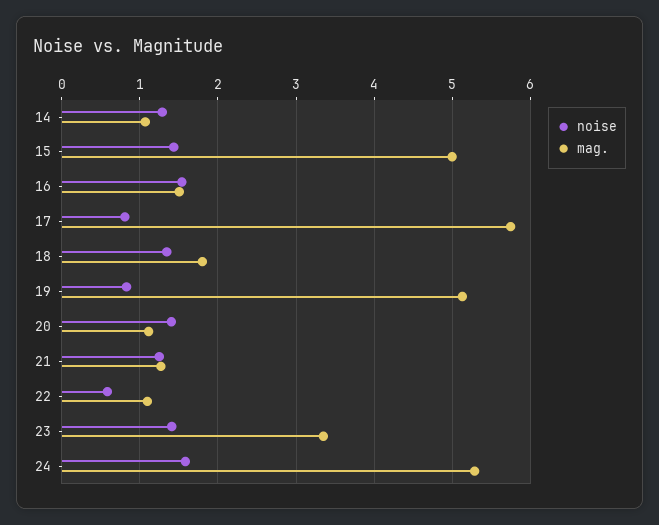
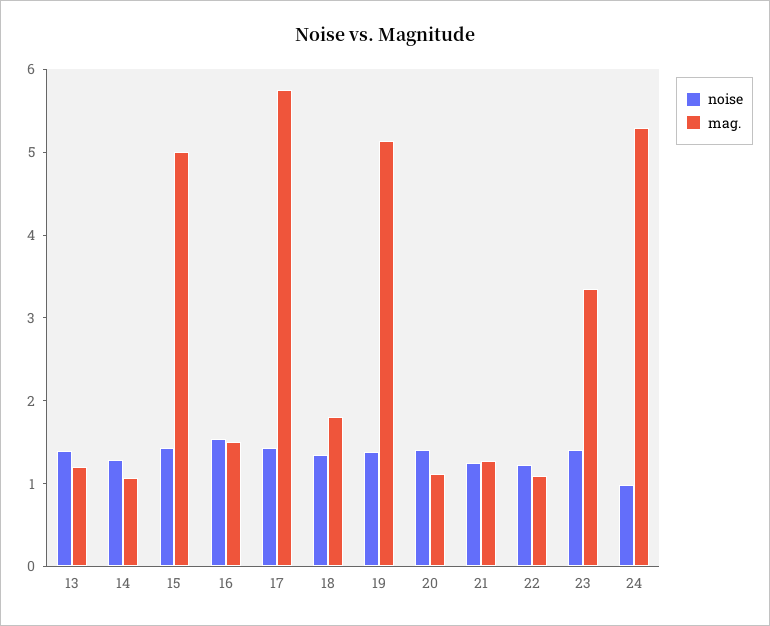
  {
    "noise": {
      "14": 1.3,
      "15": 1.4,
      "16": 1.5,
-     "17": 0.8,
+     "17": 1.4,
      "18": 1.3,
-     "19": 0.8,
+     "19": 1.4,
      "20": 1.4,
      "21": 1.2,
-     "22": 0.6,
+     "22": 1.2,
      "23": 1.4,
-     "24": 1.6
+     "24": 1,
+     "13": 1.4
    },
    "mag.": {
      "14": 1.1,
      "15": 5,
      "16": 1.5,
      "17": 5.8,
      "18": 1.8,
      "19": 5.1,
      "20": 1.1,
      "21": 1.3,
      "22": 1.1,
      "23": 3.4,
-     "24": 5.3
+     "24": 5.3,
+     "13": 1.2
    }
  }

